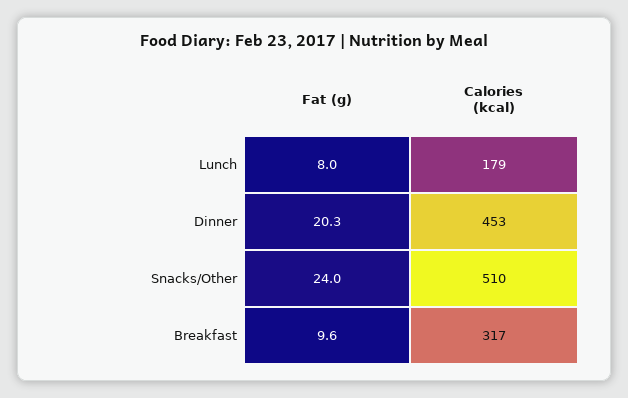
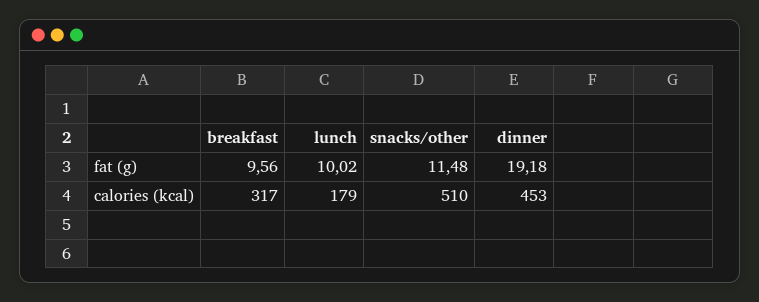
  {
    "Fat (g)": {
-     "Lunch": 8,
+     "Lunch": 10.02,
-     "Dinner": 20.3,
+     "Dinner": 19.18,
-     "Snacks/Other": 24,
+     "Snacks/Other": 11.48,
      "Breakfast": 9.56
    },
    "Calories (kcal)": {
      "Lunch": 179,
      "Dinner": 453,
      "Snacks/Other": 510,
      "Breakfast": 317
    }
  }

